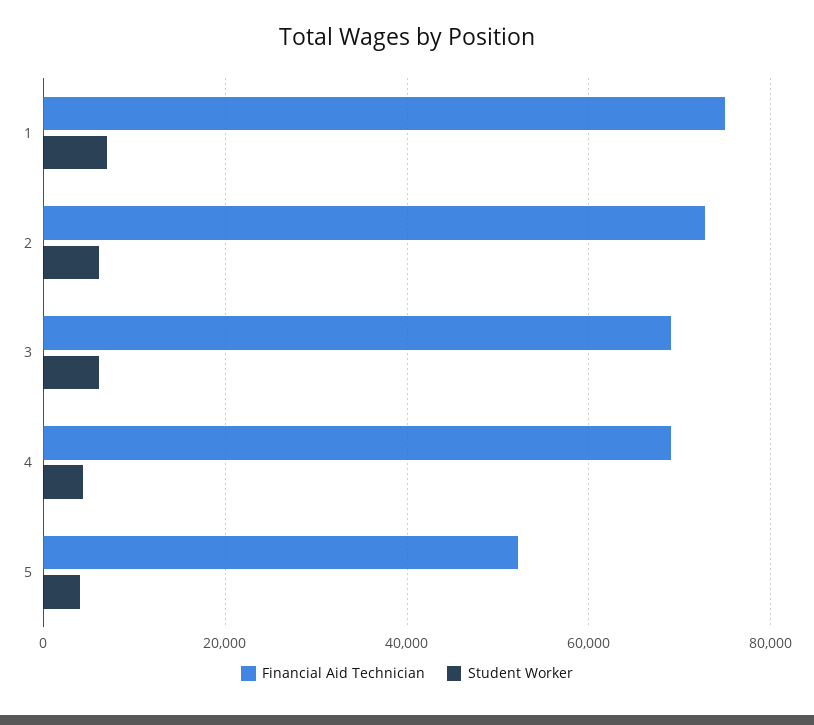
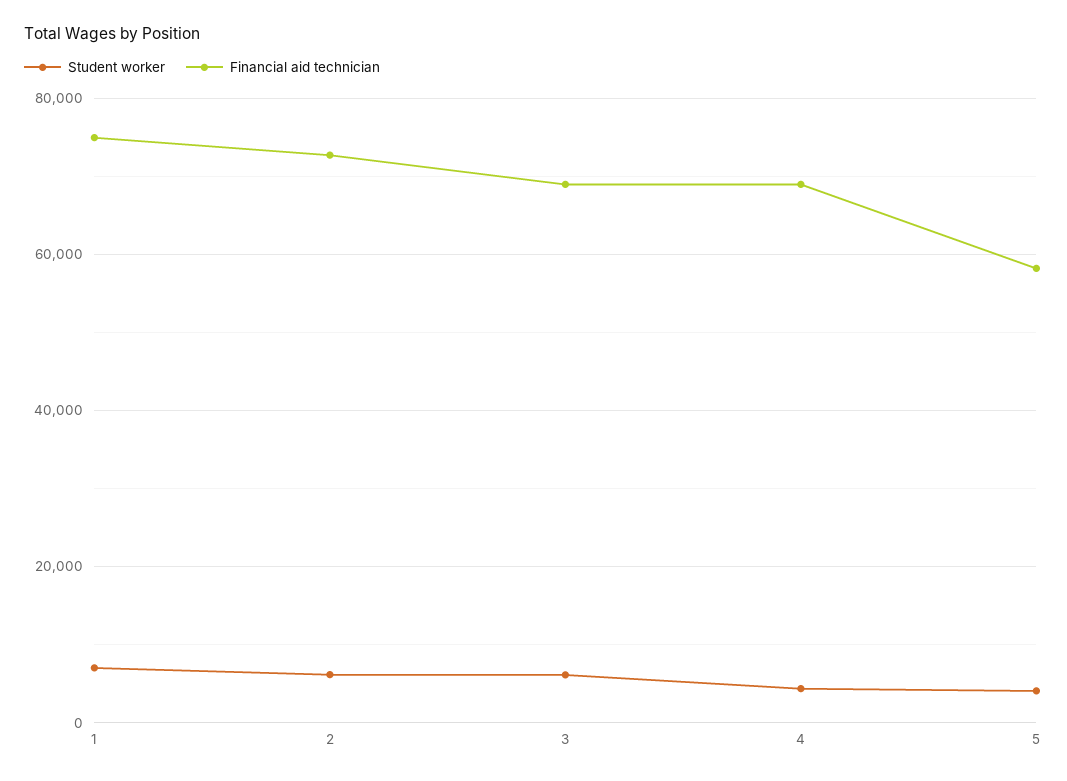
  {
    "Financial Aid Technician": {
      "1": 74000,
      "2": 72000,
      "3": 68000,
      "4": 68000,
-     "5": 52000
+     "5": 58000
    },
    "Student Worker": {
      "1": 8000,
      "2": 6000,
      "3": 6000,
      "4": 4000,
      "5": 4000
    }
  }

